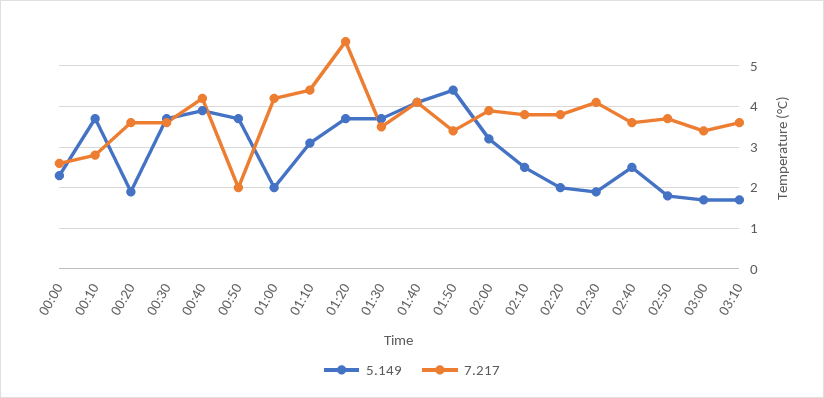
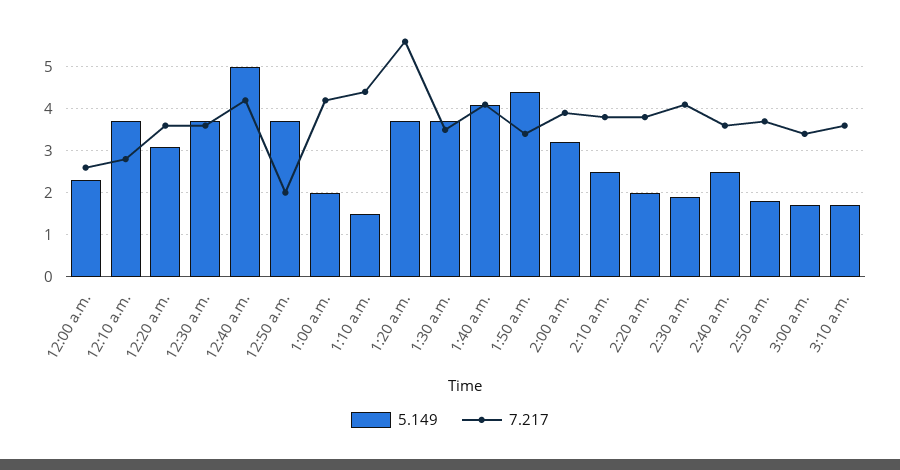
  {
    "5.149": {
      "00:00": 2.5,
      "00:10": 3.5,
-     "00:20": 2,
+     "00:20": 3,
      "00:30": 3.5,
-     "00:40": 4,
+     "00:40": 5,
      "00:50": 3.5,
      "01:00": 2,
-     "01:10": 3,
+     "01:10": 1.5,
      "01:20": 3.5,
      "01:30": 3.5,
      "01:40": 4,
      "01:50": 4.5,
      "02:00": 3,
      "02:10": 2.5,
      "02:20": 2,
      "02:30": 2,
      "02:40": 2.5,
      "02:50": 2,
      "03:00": 1.5,
      "03:10": 1.5
    },
    "7.217": {
      "00:00": 2.5,
      "00:10": 3,
      "00:20": 3.5,
      "00:30": 3.5,
      "00:40": 4,
      "00:50": 2,
      "01:00": 4,
      "01:10": 4.5,
      "01:20": 5.5,
      "01:30": 3.5,
      "01:40": 4,
      "01:50": 3.5,
      "02:00": 4,
      "02:10": 4,
      "02:20": 4,
      "02:30": 4,
      "02:40": 3.5,
      "02:50": 3.5,
      "03:00": 3.5,
      "03:10": 3.5
    }
  }

